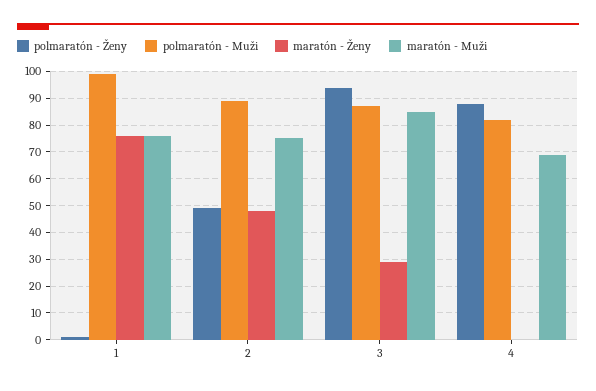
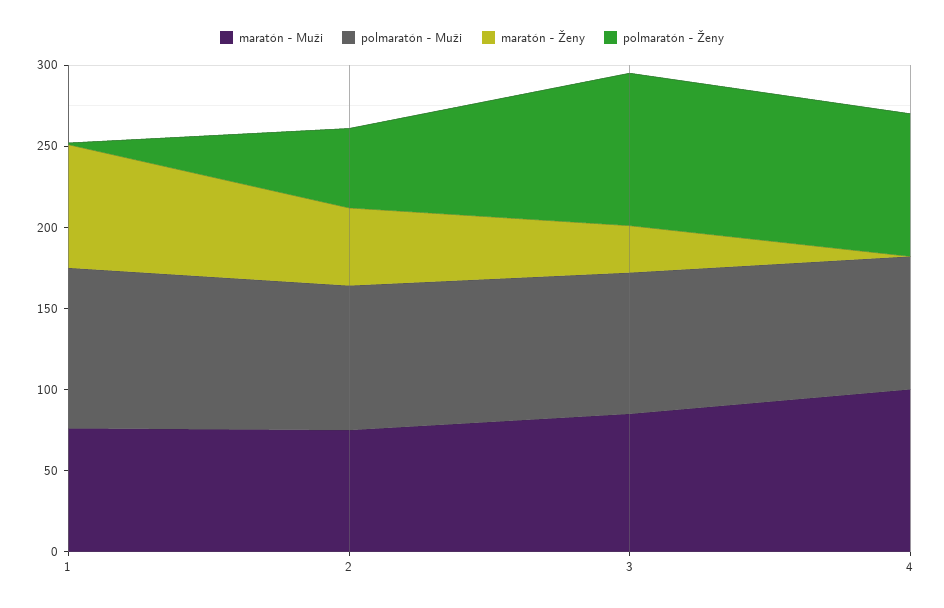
  {
    "polmaratón - Ženy": {
      "1": 0,
      "2": 50,
      "3": 95,
      "4": 90
    },
    "polmaratón - Muži": {
      "1": 100,
      "2": 90,
      "3": 85,
      "4": 80
    },
    "maratón - Ženy": {
      "1": 75,
      "2": 50,
      "3": 30,
      "4": 0
    },
    "maratón - Muži": {
      "1": 75,
      "2": 75,
      "3": 85,
-     "4": 70
+     "4": 100
    }
  }

